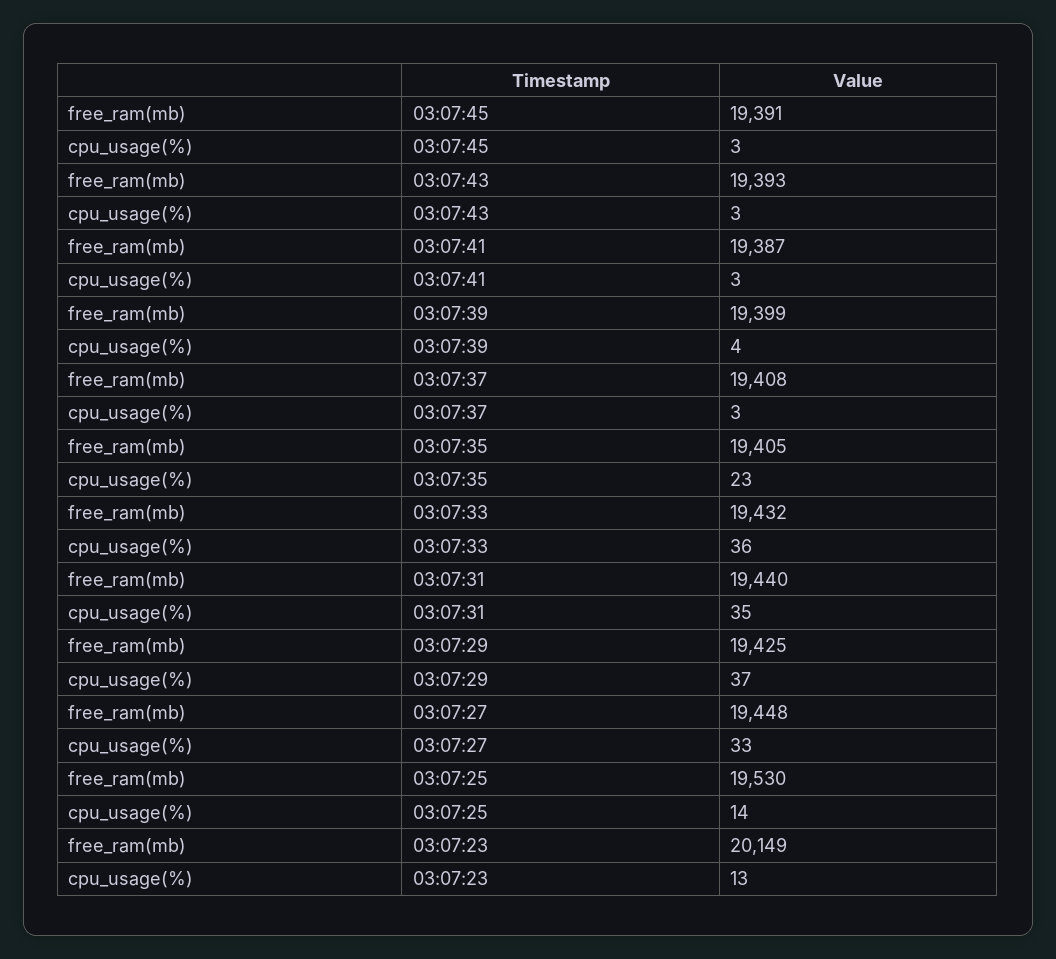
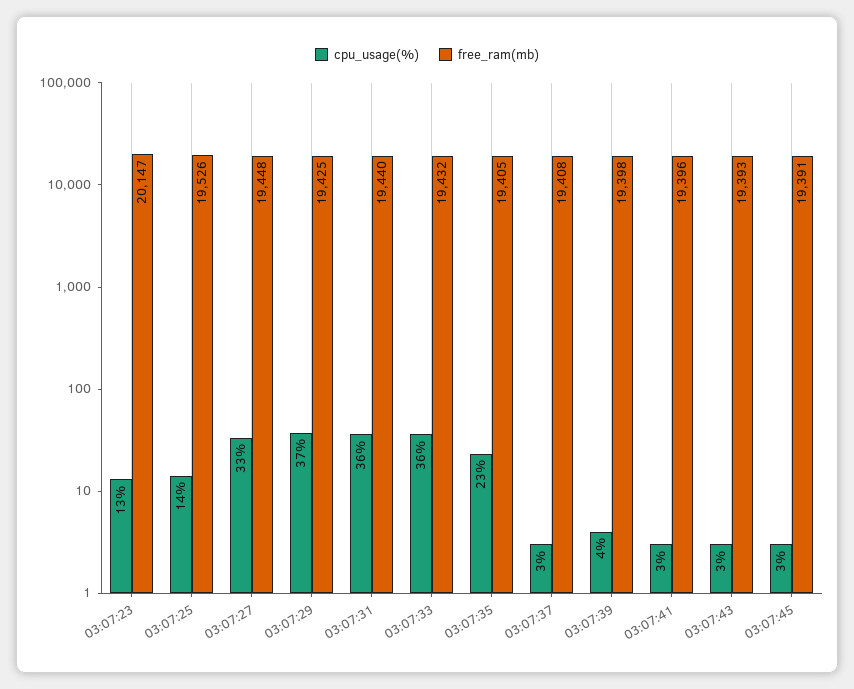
  {
    "free_ram(mb)": {
      "03:07:45": 19391,
      "03:07:43": 19393,
-     "03:07:41": 19387,
+     "03:07:41": 19396,
-     "03:07:39": 19399,
+     "03:07:39": 19398,
      "03:07:37": 19408,
      "03:07:35": 19405,
      "03:07:33": 19432,
      "03:07:31": 19440,
      "03:07:29": 19425,
      "03:07:27": 19448,
-     "03:07:25": 19530,
+     "03:07:25": 19526,
-     "03:07:23": 20149
+     "03:07:23": 20147
    },
    "cpu_usage(%)": {
      "03:07:45": 3,
      "03:07:43": 3,
      "03:07:41": 3,
      "03:07:39": 4,
      "03:07:37": 3,
      "03:07:35": 23,
      "03:07:33": 36,
-     "03:07:31": 35,
+     "03:07:31": 36,
      "03:07:29": 37,
      "03:07:27": 33,
      "03:07:25": 14,
      "03:07:23": 13
    }
  }

